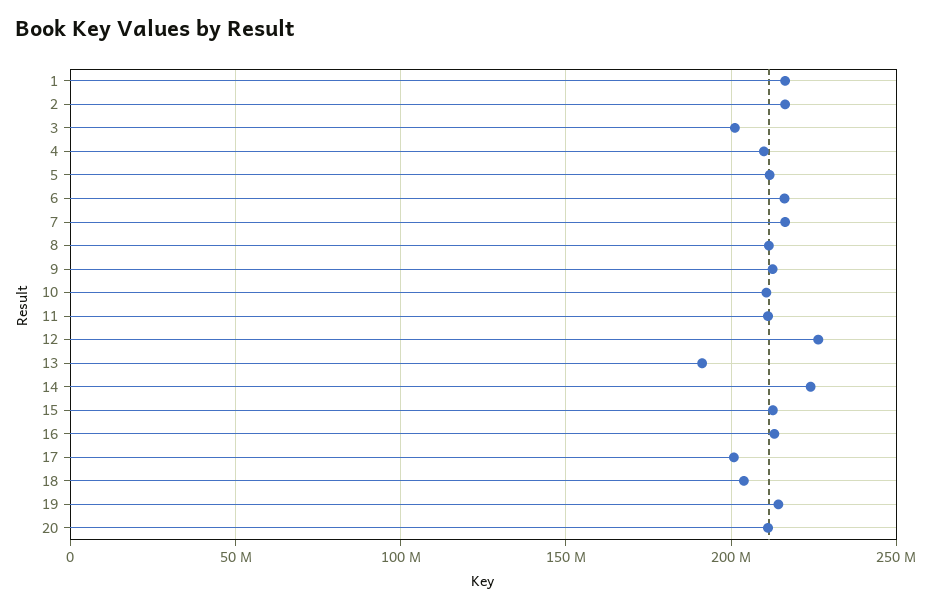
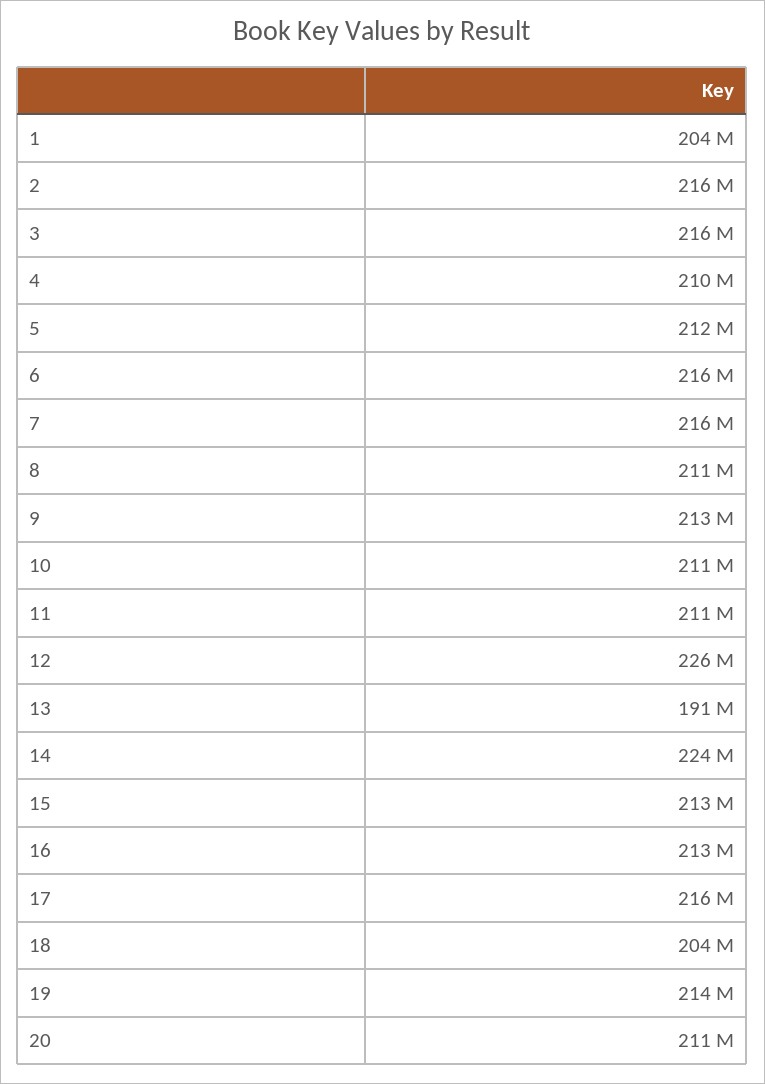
  {
-   "1": 215000000,
+   "1": 204000000,
    "2": 216000000,
-   "3": 200000000,
+   "3": 216000000,
    "4": 210000000,
    "5": 212000000,
    "6": 216000000,
    "7": 216000000,
    "8": 211000000,
    "9": 213000000,
    "10": 211000000,
    "11": 211000000,
    "12": 226000000,
    "13": 191000000,
    "14": 224000000,
    "15": 213000000,
    "16": 213000000,
-   "17": 200000000,
+   "17": 216000000,
    "18": 204000000,
    "19": 214000000,
    "20": 211000000
  }

